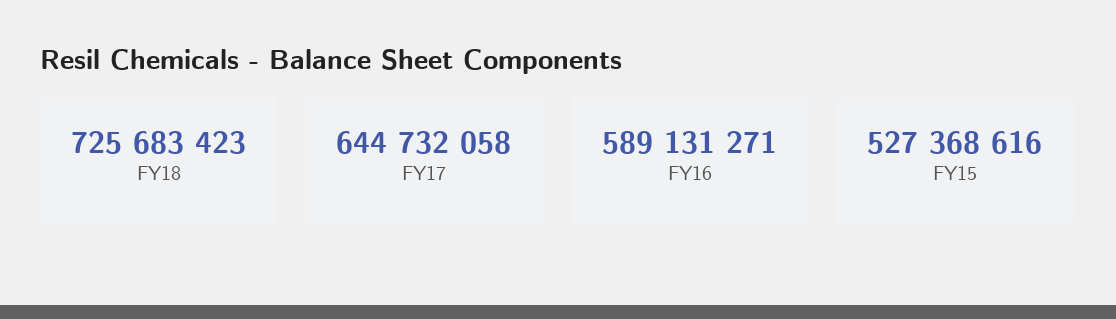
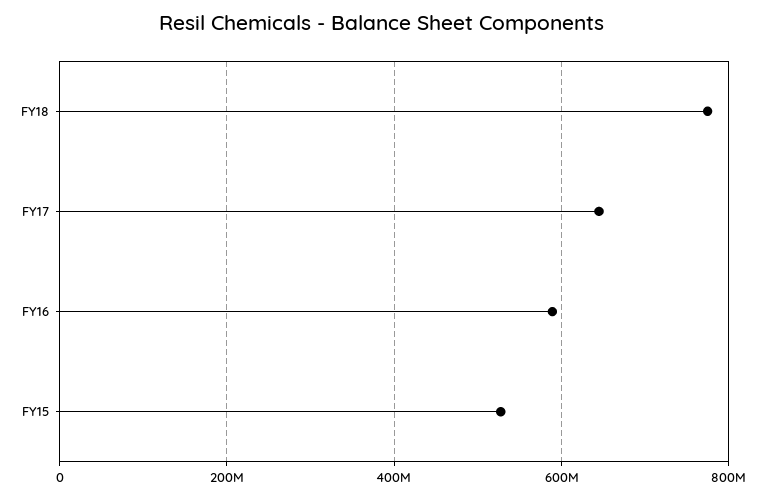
  {
-   "FY18": 725683423,
+   "FY18": 780000000,
    "FY17": 644732058,
    "FY16": 589131271,
    "FY15": 527368616
  }

